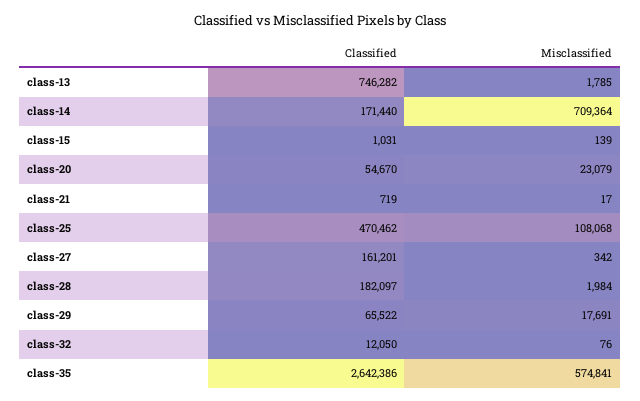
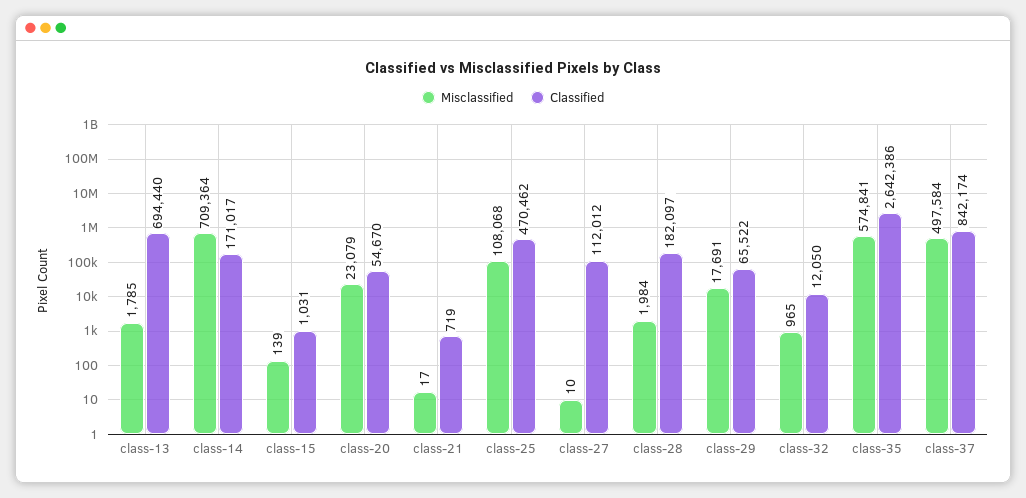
  {
    "Classified": {
-     "class-13": 746282,
+     "class-13": 694440,
-     "class-14": 171440,
+     "class-14": 171017,
      "class-15": 1031,
      "class-20": 54670,
      "class-21": 719,
      "class-25": 470462,
-     "class-27": 161201,
+     "class-27": 112012,
      "class-28": 182097,
      "class-29": 65522,
      "class-32": 12050,
-     "class-35": 2642386
+     "class-35": 2642386,
+     "class-37": 842174
    },
    "Misclassified": {
      "class-13": 1785,
      "class-14": 709364,
      "class-15": 139,
      "class-20": 23079,
      "class-21": 17,
      "class-25": 108068,
-     "class-27": 342,
+     "class-27": 10,
      "class-28": 1984,
      "class-29": 17691,
-     "class-32": 76,
+     "class-32": 965,
-     "class-35": 574841
+     "class-35": 574841,
+     "class-37": 497584
    }
  }

